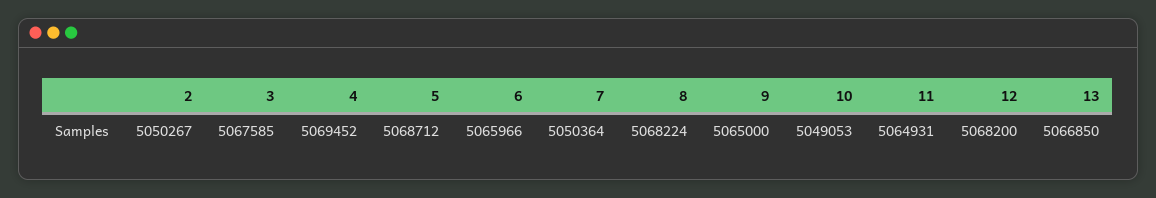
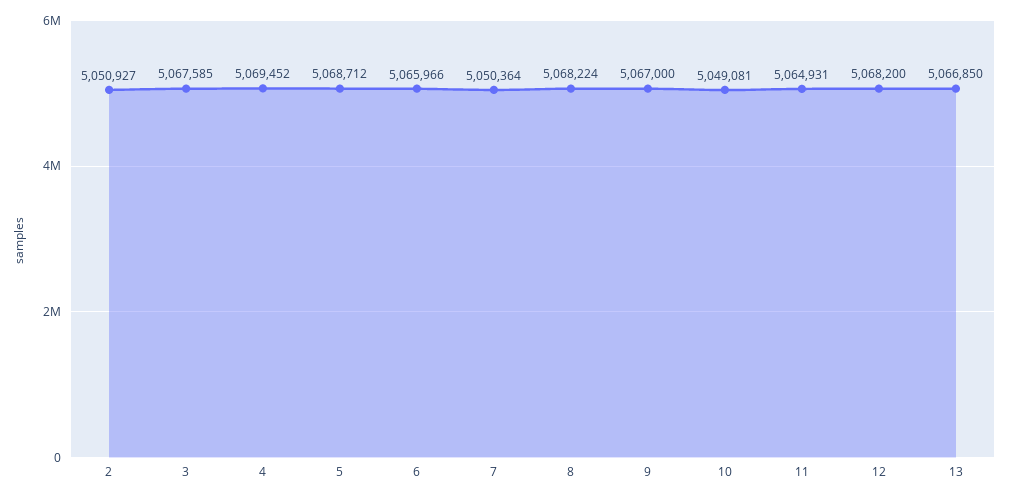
  {
-   "2": 5050267,
+   "2": 5050927,
    "3": 5067585,
    "4": 5069452,
    "5": 5068712,
    "6": 5065966,
    "7": 5050364,
    "8": 5068224,
-   "9": 5065000,
+   "9": 5067000,
-   "10": 5049053,
+   "10": 5049081,
    "11": 5064931,
    "12": 5068200,
    "13": 5066850
  }

